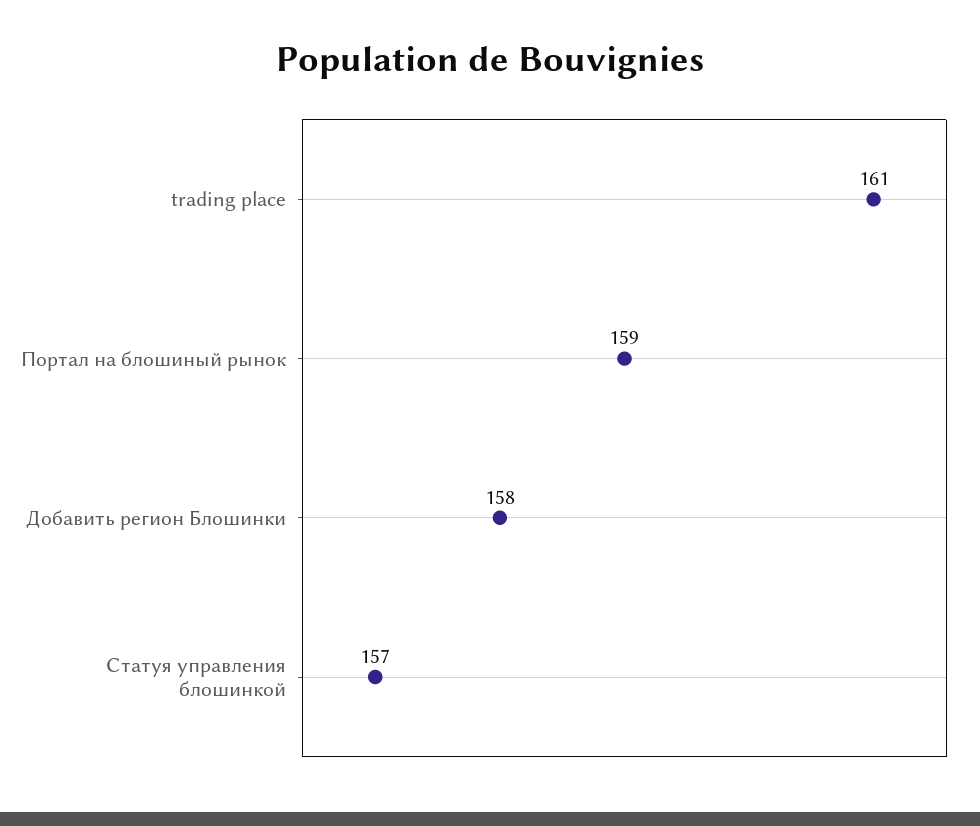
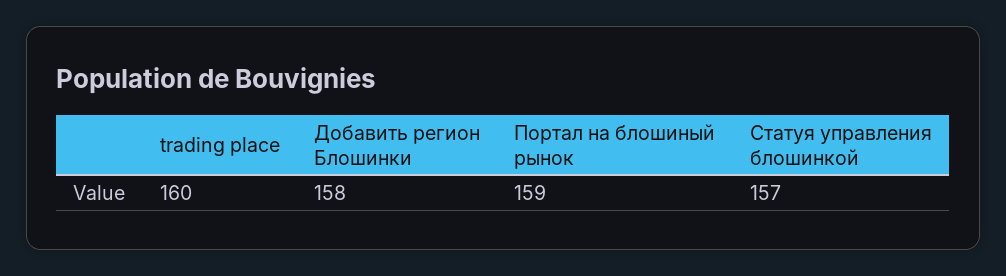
  {
-   "trading place": 161,
+   "trading place": 160,
    "Портал на блошиный рынок": 159,
    "Добавить регион Блошинки": 158,
    "Статуя управления блошинкой": 157
  }

